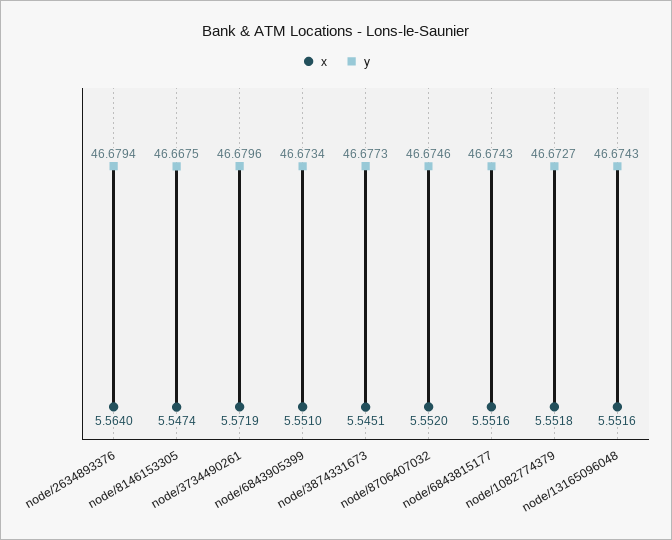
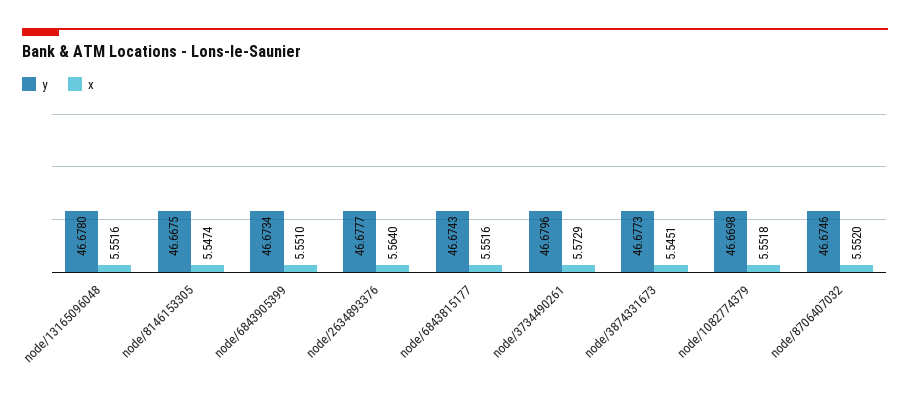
  {
    "x": {
      "node/2634893376": 5.564,
      "node/8146153305": 5.5474,
-     "node/3734490261": 5.5719,
+     "node/3734490261": 5.5729,
      "node/6843905399": 5.551,
      "node/3874331673": 5.5451,
      "node/8706407032": 5.552,
      "node/6843815177": 5.5516,
      "node/1082774379": 5.5518,
      "node/13165096048": 5.5516
    },
    "y": {
-     "node/2634893376": 46.6794,
+     "node/2634893376": 46.6777,
      "node/8146153305": 46.6675,
      "node/3734490261": 46.6796,
      "node/6843905399": 46.6734,
      "node/3874331673": 46.6773,
      "node/8706407032": 46.6746,
      "node/6843815177": 46.6743,
-     "node/1082774379": 46.6727,
+     "node/1082774379": 46.6698,
-     "node/13165096048": 46.6743
+     "node/13165096048": 46.678
    }
  }

